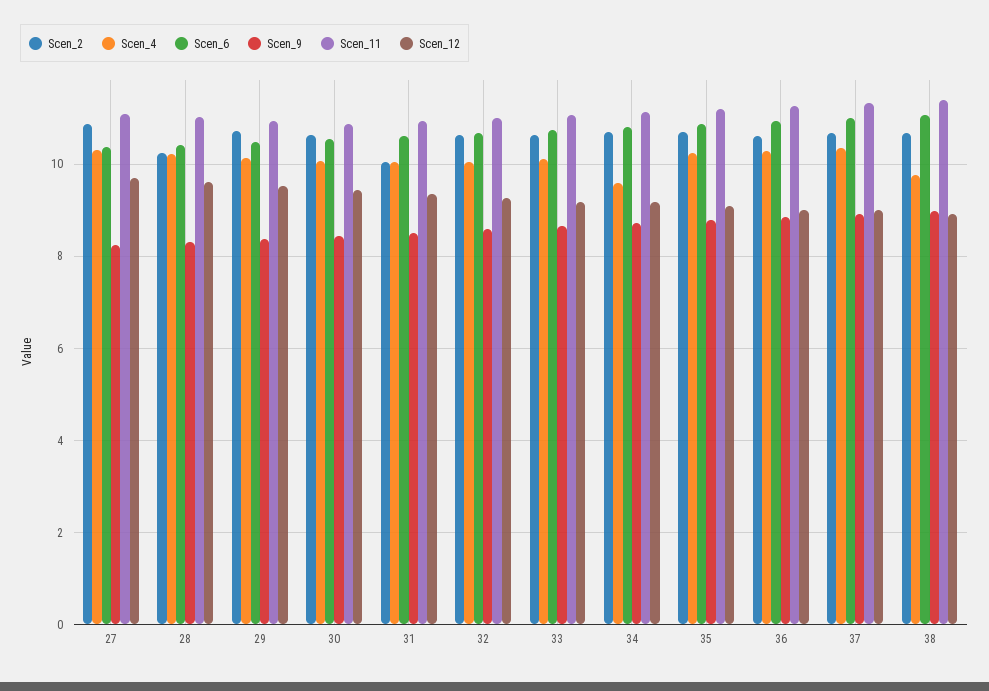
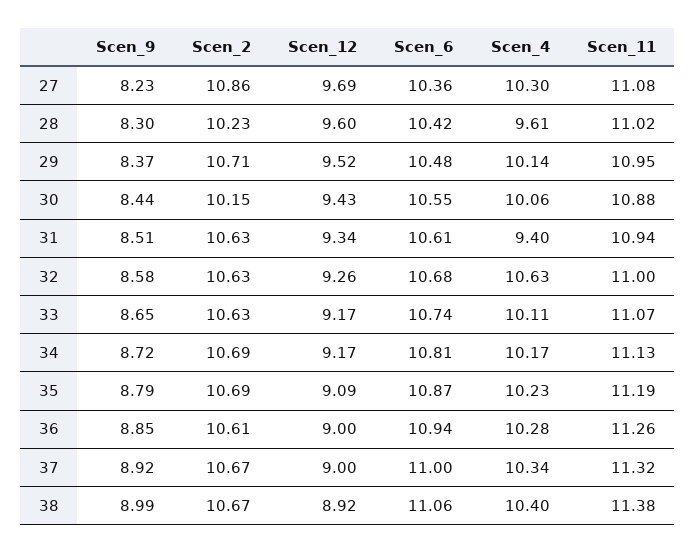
  {
    "Scen_2": {
      "27": 10.86,
      "28": 10.23,
      "29": 10.71,
-     "30": 10.6,
+     "30": 10.15,
-     "31": 10,
+     "31": 10.63,
      "32": 10.63,
      "33": 10.63,
      "34": 10.69,
      "35": 10.69,
      "36": 10.61,
      "37": 10.67,
      "38": 10.67
    },
    "Scen_4": {
      "27": 10.3,
-     "28": 10.2,
+     "28": 9.61,
      "29": 10.14,
      "30": 10.06,
-     "31": 10,
+     "31": 9.4,
-     "32": 10,
+     "32": 10.63,
      "33": 10.11,
-     "34": 9.6,
+     "34": 10.17,
      "35": 10.23,
      "36": 10.28,
      "37": 10.34,
-     "38": 9.8
+     "38": 10.4
    },
    "Scen_6": {
      "27": 10.36,
      "28": 10.42,
      "29": 10.48,
      "30": 10.55,
      "31": 10.61,
      "32": 10.68,
      "33": 10.74,
      "34": 10.81,
      "35": 10.87,
      "36": 10.94,
      "37": 11,
      "38": 11.06
    },
    "Scen_9": {
      "27": 8.23,
      "28": 8.3,
      "29": 8.37,
      "30": 8.44,
      "31": 8.51,
      "32": 8.58,
      "33": 8.65,
      "34": 8.72,
      "35": 8.79,
      "36": 8.85,
      "37": 8.92,
      "38": 8.99
    },
    "Scen_11": {
      "27": 11.08,
      "28": 11.02,
      "29": 10.95,
      "30": 10.88,
      "31": 10.94,
      "32": 11,
      "33": 11.07,
      "34": 11.13,
      "35": 11.19,
      "36": 11.26,
      "37": 11.32,
      "38": 11.38
    },
    "Scen_12": {
      "27": 9.69,
      "28": 9.6,
      "29": 9.52,
      "30": 9.43,
      "31": 9.34,
      "32": 9.26,
      "33": 9.17,
      "34": 9.17,
      "35": 9.09,
      "36": 9,
      "37": 9,
      "38": 8.92
    }
  }

